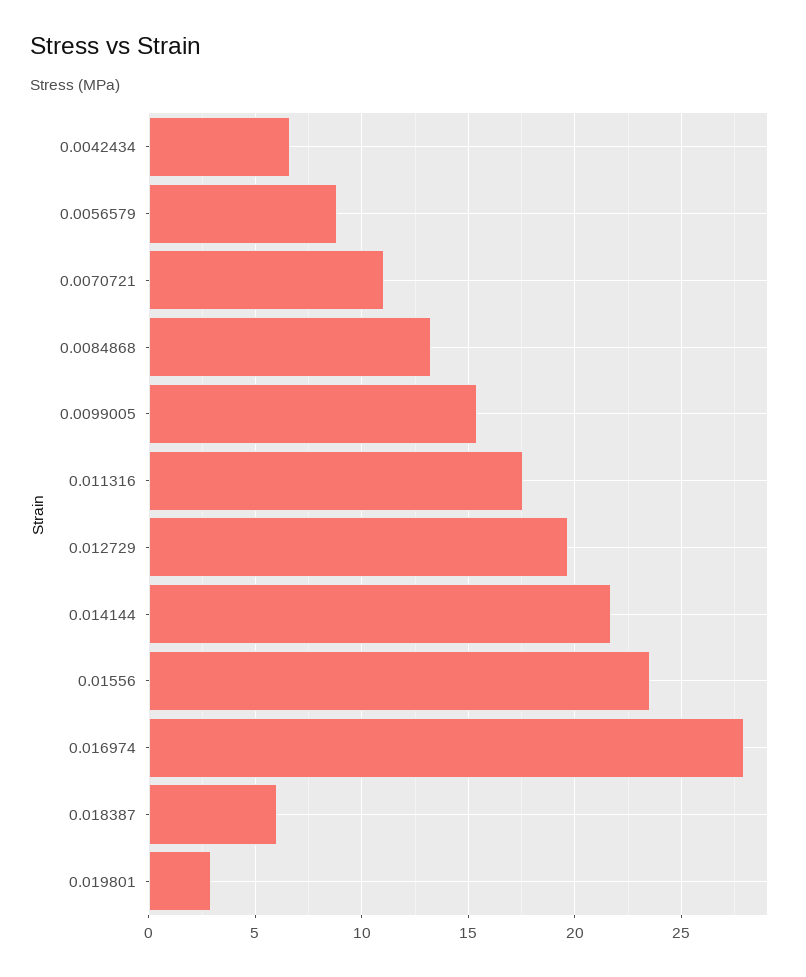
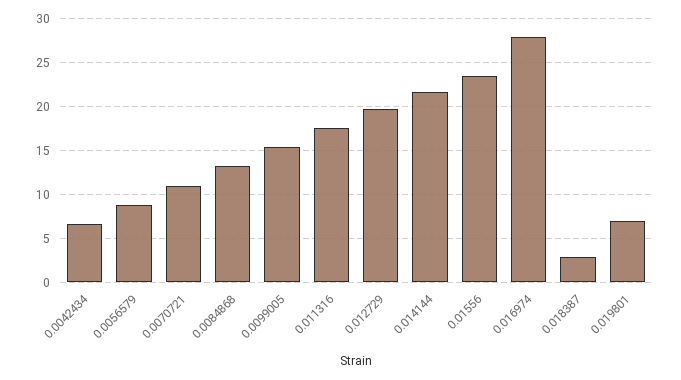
  {
    "0.0042434": 6.5,
    "0.0056579": 9,
    "0.0070721": 11,
    "0.0084868": 13,
    "0.0099005": 15.5,
    "0.011316": 17.5,
    "0.012729": 19.5,
    "0.014144": 21.5,
    "0.01556": 23.5,
    "0.016974": 28,
-   "0.018387": 6,
+   "0.018387": 3,
-   "0.019801": 3
+   "0.019801": 7
  }

